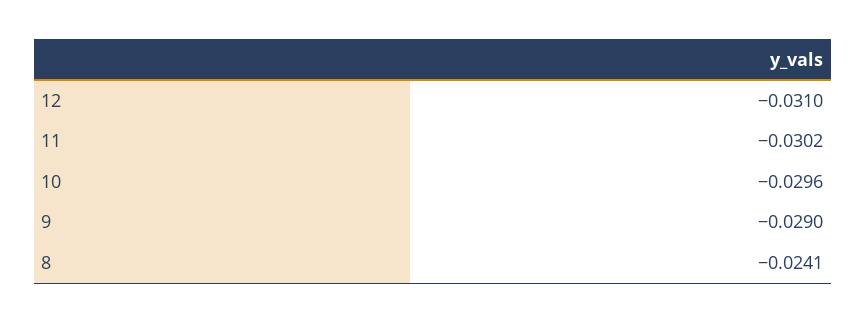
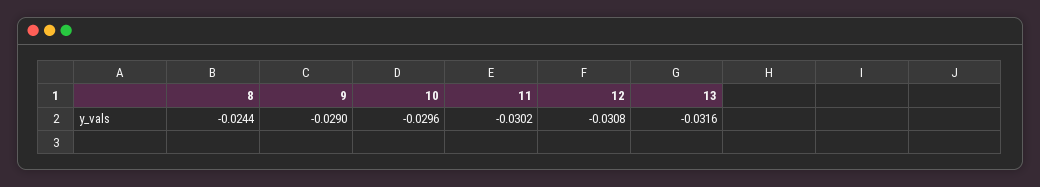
  {
-   "12": -0.031,
+   "12": -0.0308,
    "11": -0.0302,
    "10": -0.0296,
    "9": -0.029,
-   "8": -0.0241
+   "8": -0.0244,
+   "13": -0.0316
  }

